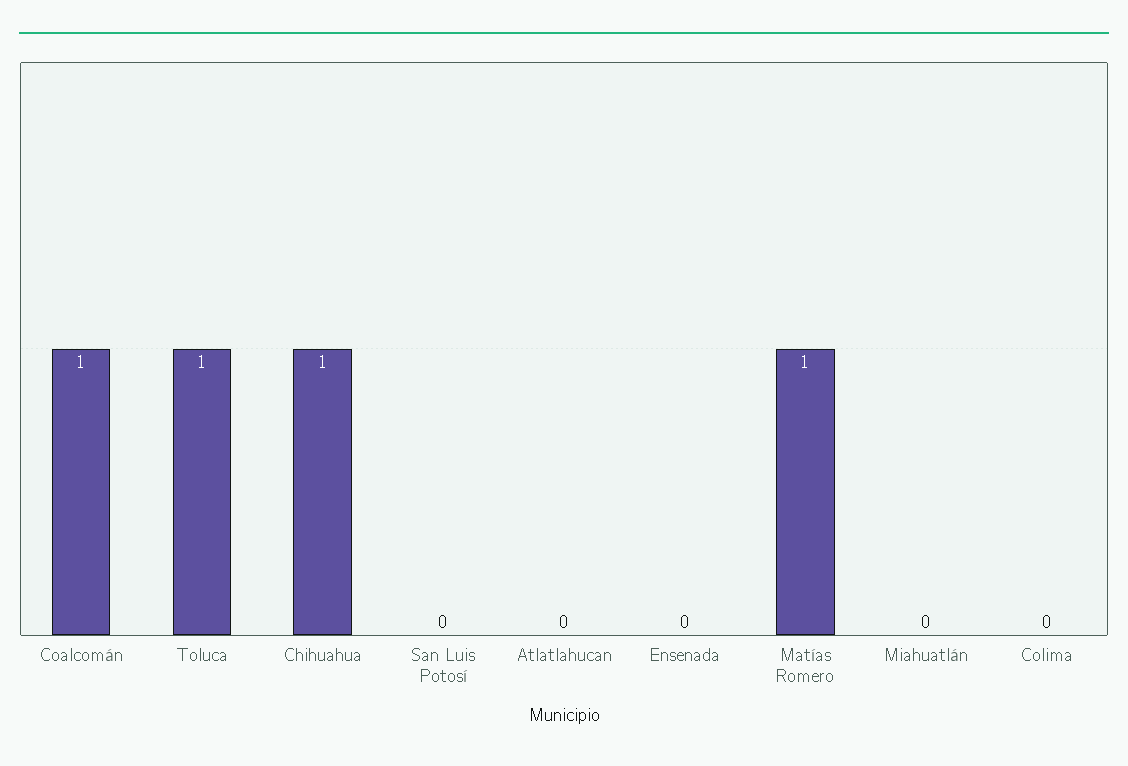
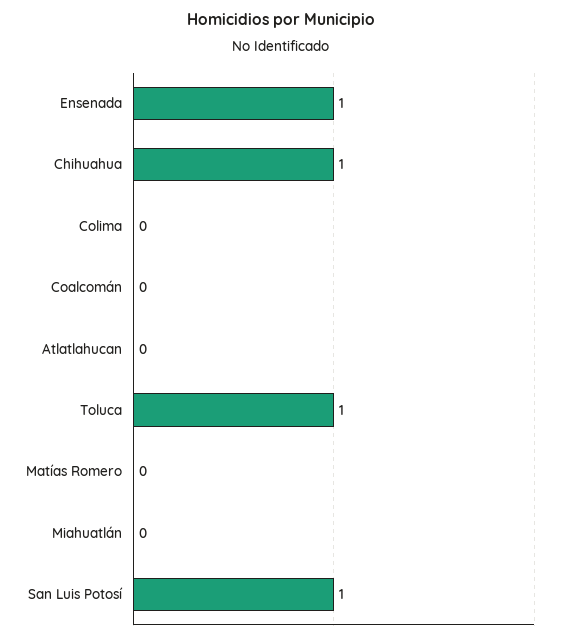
  {
-   "Coalcomán": 1,
+   "Coalcomán": 0,
    "Toluca": 1,
    "Chihuahua": 1,
-   "San Luis Potosí": 0,
+   "San Luis Potosí": 1,
    "Atlatlahucan": 0,
-   "Ensenada": 0,
+   "Ensenada": 1,
-   "Matías Romero": 1,
+   "Matías Romero": 0,
    "Miahuatlán": 0,
    "Colima": 0
  }

